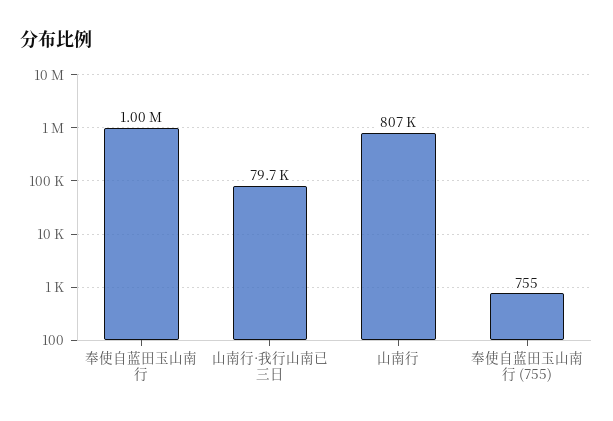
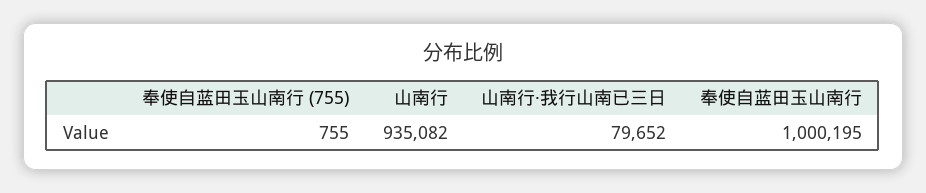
  {
    "奉使自蓝田玉山南行": 1000195,
    "山南行·我行山南已三日": 79652,
-   "山南行": 807000,
+   "山南行": 935082,
    "奉使自蓝田玉山南行 (755)": 755
  }

